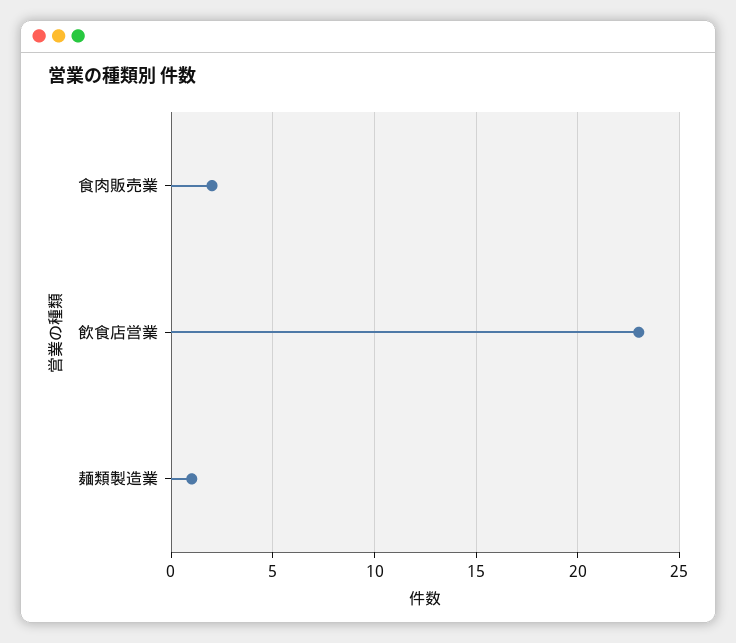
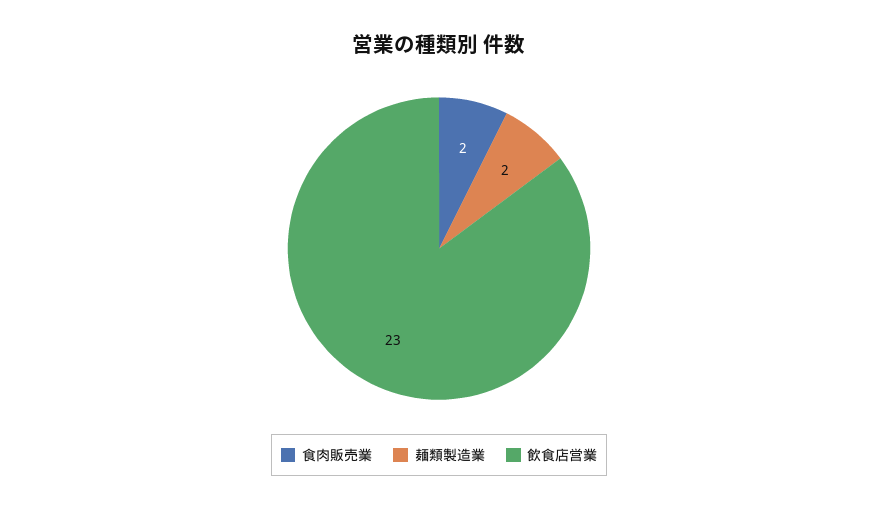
  {
    "食肉販売業": 2,
    "飲食店営業": 23,
-   "麺類製造業": 1
+   "麺類製造業": 2
  }

